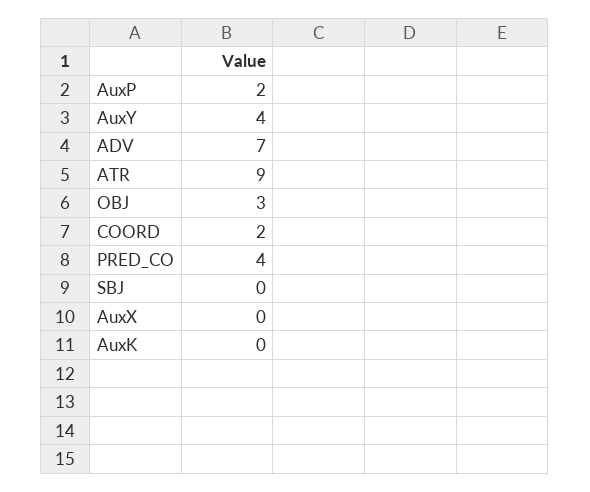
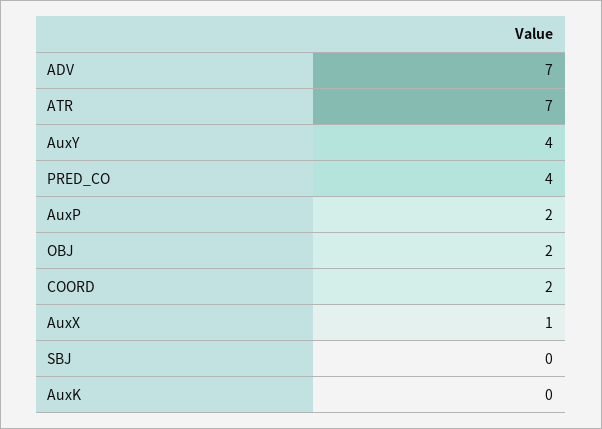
  {
    "AuxP": 2,
    "AuxY": 4,
    "ADV": 7,
-   "ATR": 9,
+   "ATR": 7,
-   "OBJ": 3,
+   "OBJ": 2,
    "COORD": 2,
    "PRED_CO": 4,
    "SBJ": 0,
-   "AuxX": 0,
+   "AuxX": 1,
    "AuxK": 0
  }

